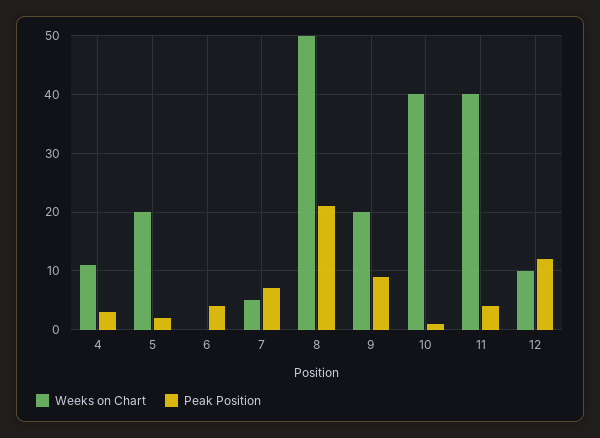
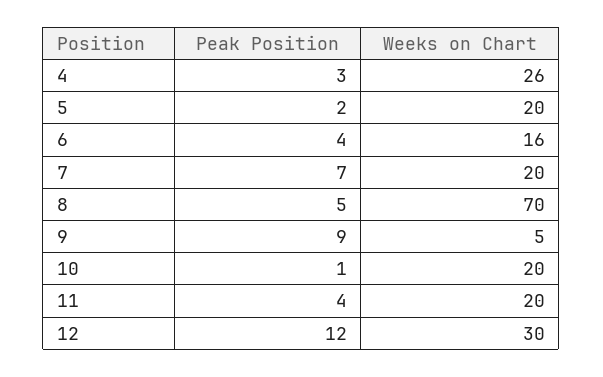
  {
    "Weeks on Chart": {
-     "4": 10,
+     "4": 26,
      "5": 20,
-     "6": 0,
+     "6": 16,
-     "7": 5,
+     "7": 20,
-     "8": 50,
+     "8": 70,
-     "9": 20,
+     "9": 5,
-     "10": 40,
+     "10": 20,
-     "11": 40,
+     "11": 20,
-     "12": 10
+     "12": 30
    },
    "Peak Position": {
      "4": 3,
      "5": 2,
      "6": 4,
      "7": 7,
-     "8": 20,
+     "8": 5,
      "9": 9,
      "10": 1,
      "11": 4,
      "12": 12
    }
  }

